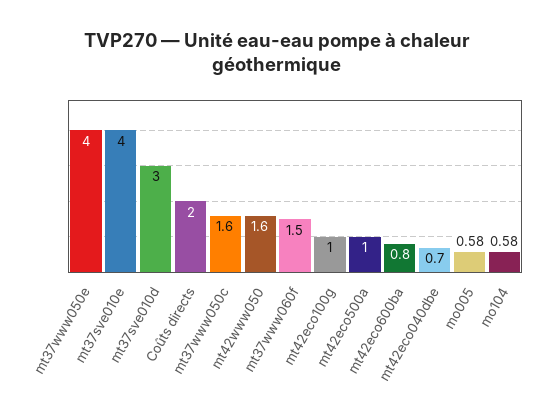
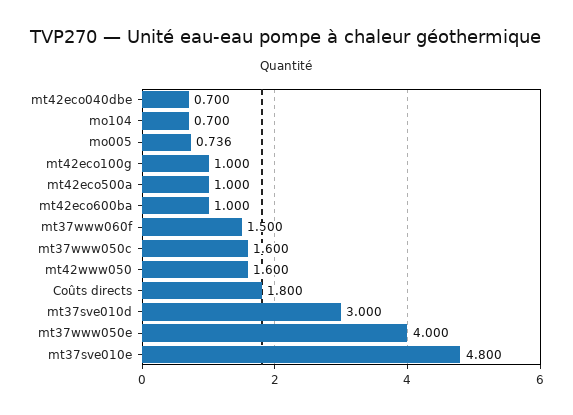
  {
    "mt37www050e": 4,
-   "mt37sve010e": 4,
+   "mt37sve010e": 4.8,
    "mt37sve010d": 3,
-   "Coûts directs": 2,
+   "Coûts directs": 1.8,
    "mt37www050c": 1.6,
    "mt42www050": 1.6,
    "mt37www060f": 1.5,
    "mt42eco100g": 1,
    "mt42eco500a": 1,
-   "mt42eco600ba": 0.8,
+   "mt42eco600ba": 1,
    "mt42eco040dbe": 0.7,
-   "mo005": 0.58,
+   "mo005": 0.736,
-   "mo104": 0.58
+   "mo104": 0.7
  }

